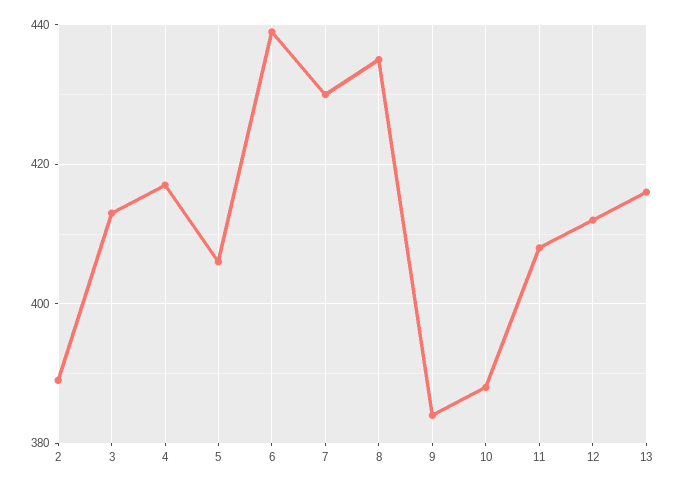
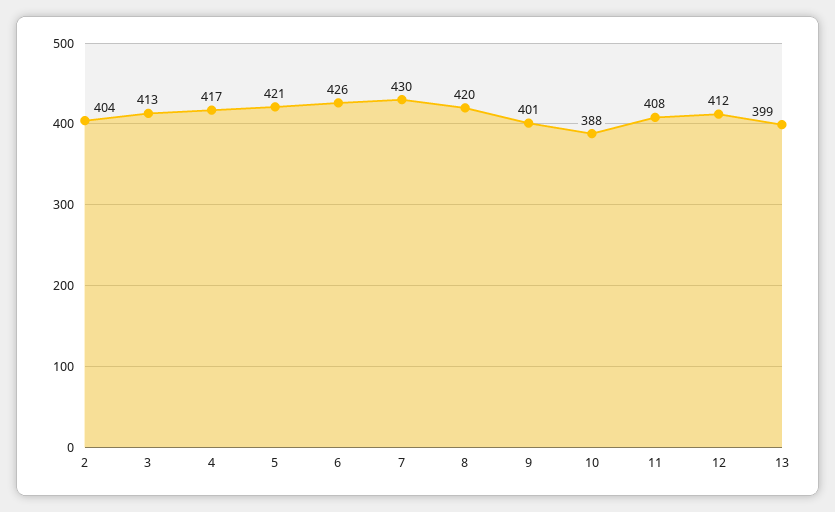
  {
-   "2": 390,
+   "2": 404,
    "3": 413,
    "4": 417,
-   "5": 405,
+   "5": 421,
-   "6": 440,
+   "6": 426,
    "7": 430,
-   "8": 435,
+   "8": 420,
-   "9": 385,
+   "9": 401,
    "10": 388,
    "11": 408,
    "12": 412,
-   "13": 415
+   "13": 399
  }

